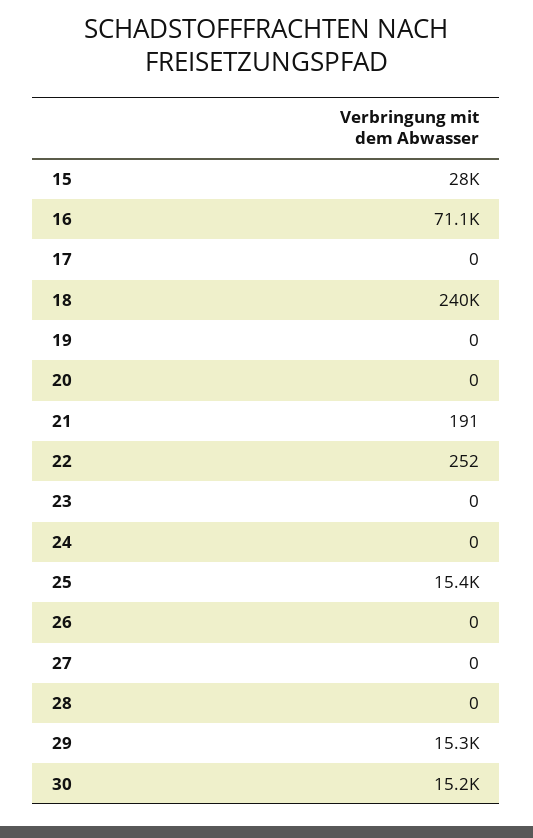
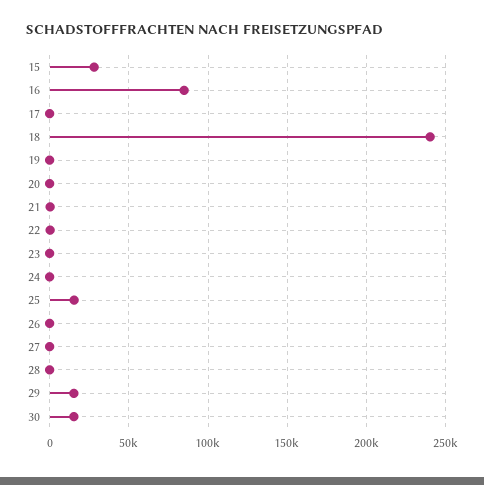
  {
    "15": 28000,
-   "16": 71100,
+   "16": 85000,
    "17": 0,
    "18": 240000,
    "19": 0,
    "20": 0,
    "21": 191,
    "22": 252,
    "23": 0,
    "24": 0,
    "25": 15400,
    "26": 0,
    "27": 0,
    "28": 0,
    "29": 15300,
    "30": 15200
  }

